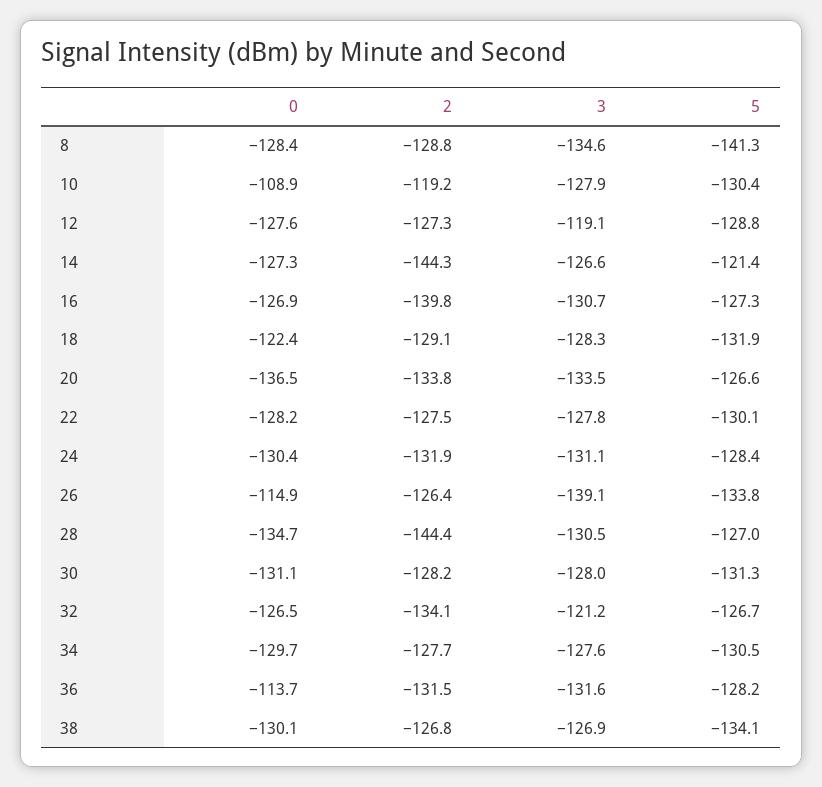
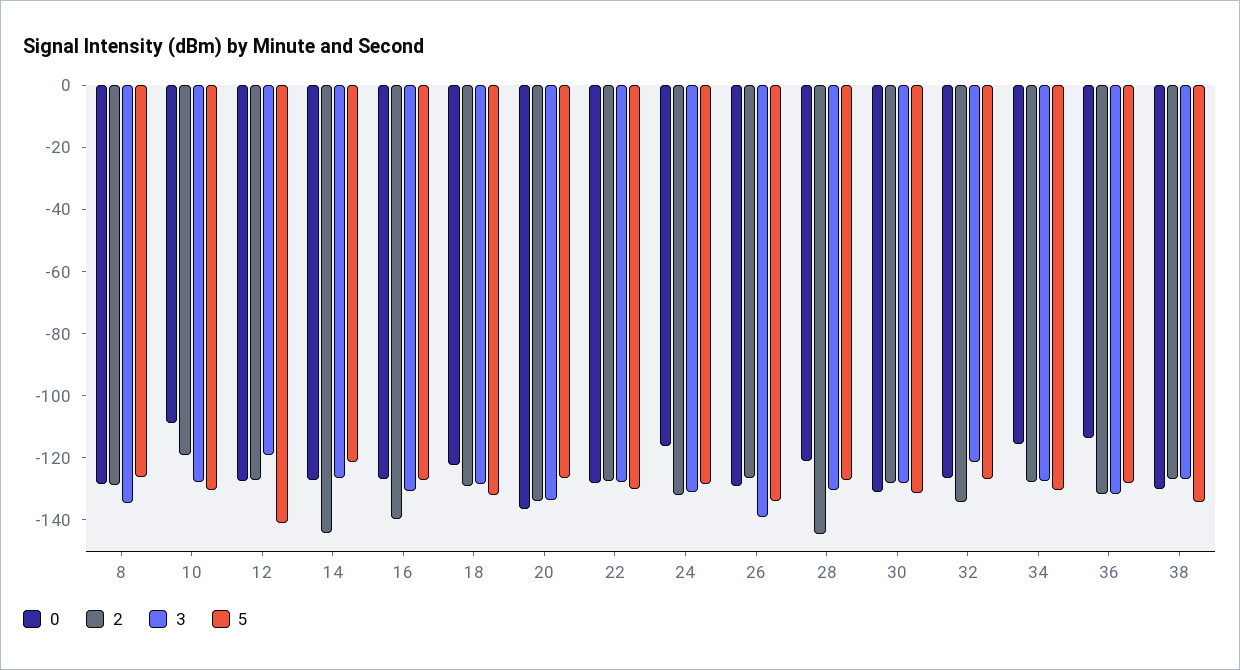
  {
    "0": {
      "8": -128.4,
      "10": -108.9,
      "12": -127.6,
      "14": -127.3,
      "16": -126.9,
      "18": -122.4,
      "20": -136.5,
      "22": -128.2,
-     "24": -130.4,
+     "24": -115,
-     "26": -114.9,
+     "26": -130,
-     "28": -134.7,
+     "28": -120,
      "30": -131.1,
      "32": -126.5,
-     "34": -129.7,
+     "34": -115,
      "36": -113.7,
      "38": -130.1
    },
    "2": {
      "8": -128.8,
      "10": -119.2,
      "12": -127.3,
      "14": -144.3,
      "16": -139.8,
      "18": -129.1,
      "20": -133.8,
      "22": -127.5,
      "24": -131.9,
      "26": -126.4,
      "28": -144.4,
      "30": -128.2,
      "32": -134.1,
      "34": -127.7,
      "36": -131.5,
      "38": -126.8
    },
    "3": {
      "8": -134.6,
      "10": -127.9,
      "12": -119.1,
      "14": -126.6,
      "16": -130.7,
      "18": -128.3,
      "20": -133.5,
      "22": -127.8,
      "24": -131.1,
      "26": -139.1,
      "28": -130.5,
      "30": -128,
      "32": -121.2,
      "34": -127.6,
      "36": -131.6,
      "38": -126.9
    },
    "5": {
-     "8": -141.3,
+     "8": -125,
      "10": -130.4,
-     "12": -128.8,
+     "12": -140,
      "14": -121.4,
      "16": -127.3,
      "18": -131.9,
      "20": -126.6,
      "22": -130.1,
      "24": -128.4,
      "26": -133.8,
      "28": -127,
      "30": -131.3,
      "32": -126.7,
      "34": -130.5,
      "36": -128.2,
      "38": -134.1
    }
  }

